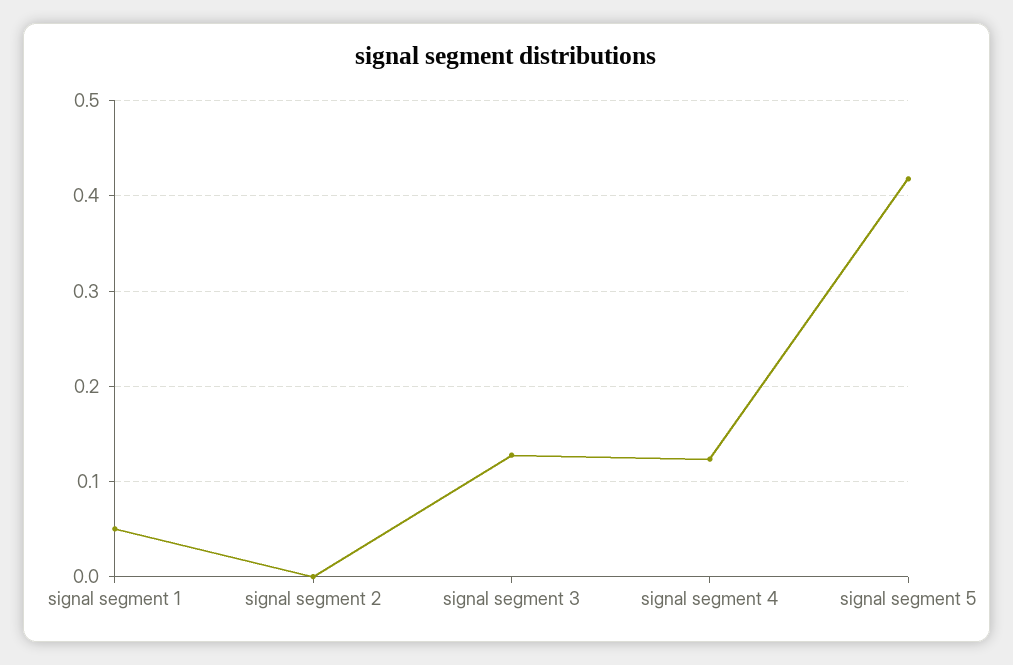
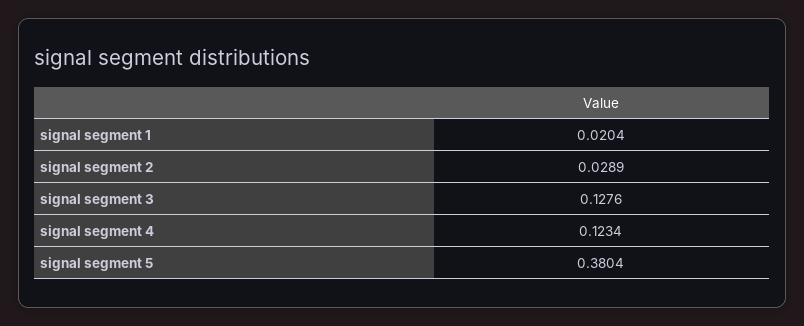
  {
-   "signal segment 1": 0.05,
+   "signal segment 1": 0.0204,
-   "signal segment 2": 0,
+   "signal segment 2": 0.0289,
    "signal segment 3": 0.1276,
    "signal segment 4": 0.1234,
-   "signal segment 5": 0.42
+   "signal segment 5": 0.3804
  }

